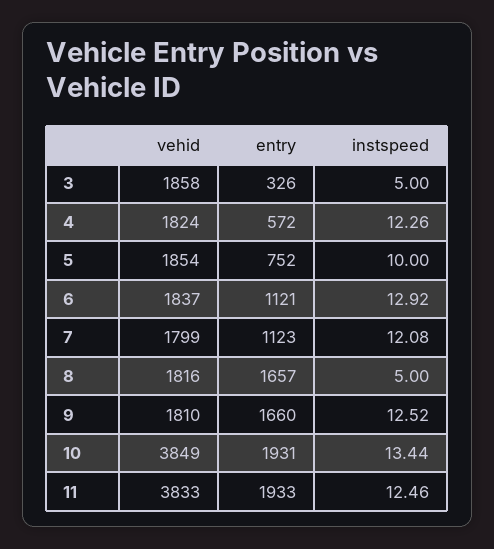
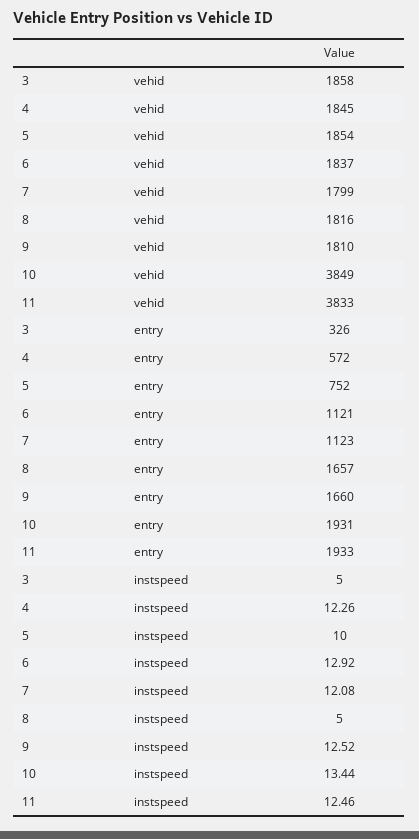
  {
    "vehid": {
      "3": 1858,
-     "4": 1824,
+     "4": 1845,
      "5": 1854,
      "6": 1837,
      "7": 1799,
      "8": 1816,
      "9": 1810,
      "10": 3849,
      "11": 3833
    },
    "entry": {
      "3": 326,
      "4": 572,
      "5": 752,
      "6": 1121,
      "7": 1123,
      "8": 1657,
      "9": 1660,
      "10": 1931,
      "11": 1933
    },
    "instspeed": {
      "3": 5,
      "4": 12.26,
      "5": 10,
      "6": 12.92,
      "7": 12.08,
      "8": 5,
      "9": 12.52,
      "10": 13.44,
      "11": 12.46
    }
  }

